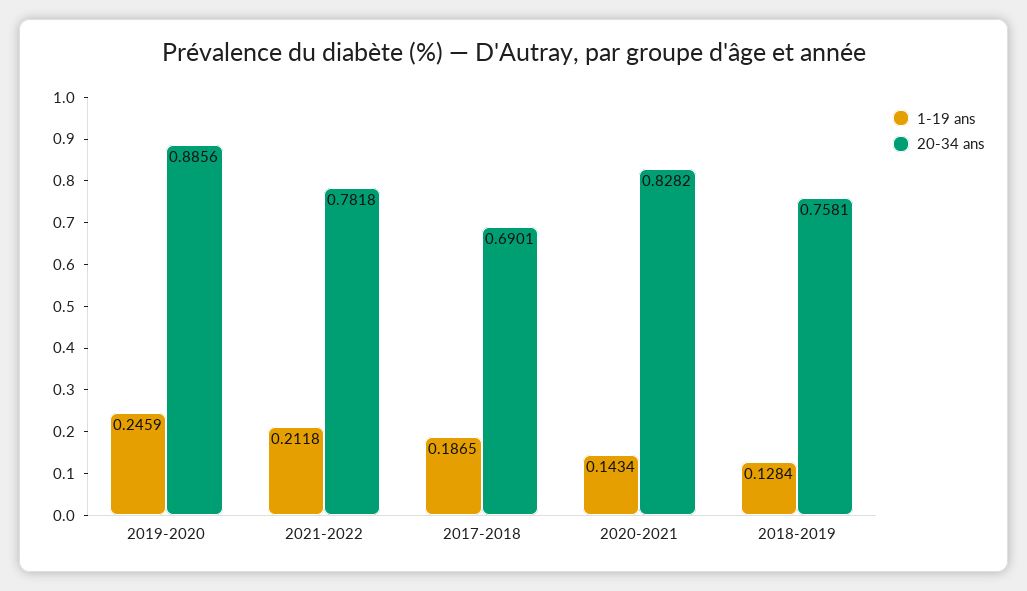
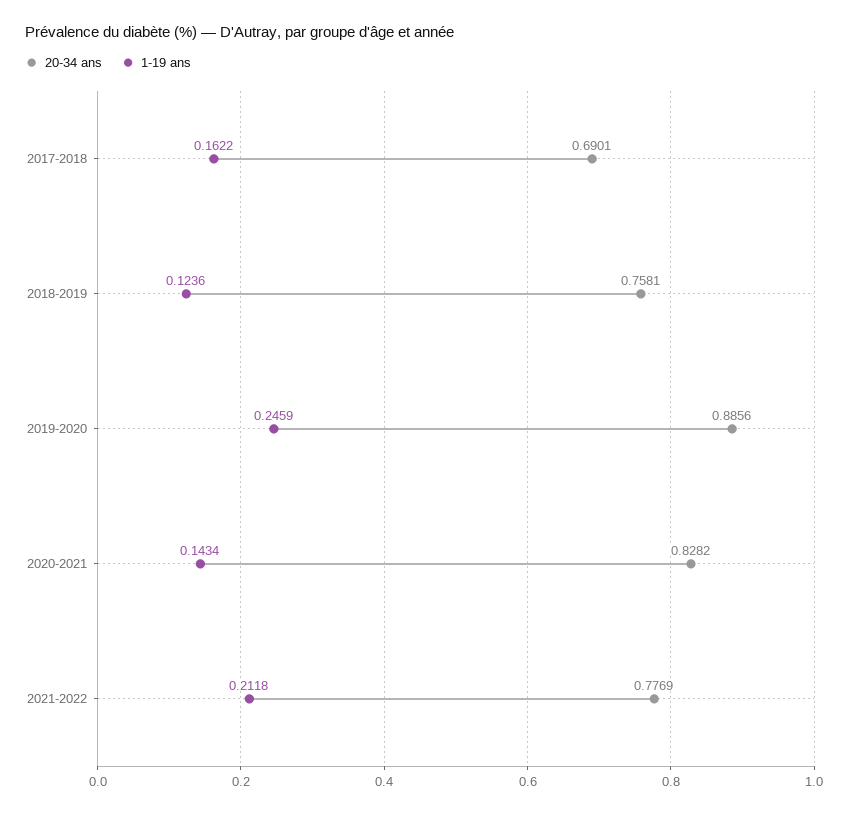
  {
    "1-19 ans": {
      "2019-2020": 0.2459,
      "2021-2022": 0.2118,
-     "2017-2018": 0.1865,
+     "2017-2018": 0.1622,
      "2020-2021": 0.1434,
-     "2018-2019": 0.1284
+     "2018-2019": 0.1236
    },
    "20-34 ans": {
      "2019-2020": 0.8856,
-     "2021-2022": 0.7818,
+     "2021-2022": 0.7769,
      "2017-2018": 0.6901,
      "2020-2021": 0.8282,
      "2018-2019": 0.7581
    }
  }

